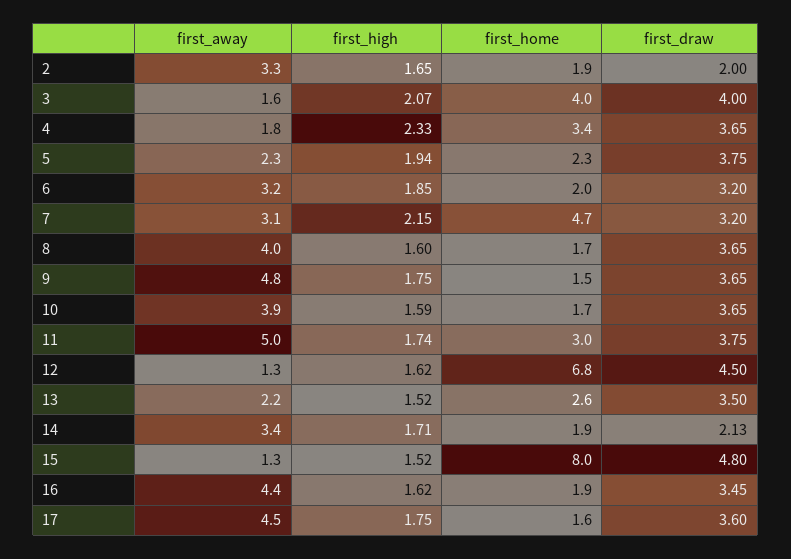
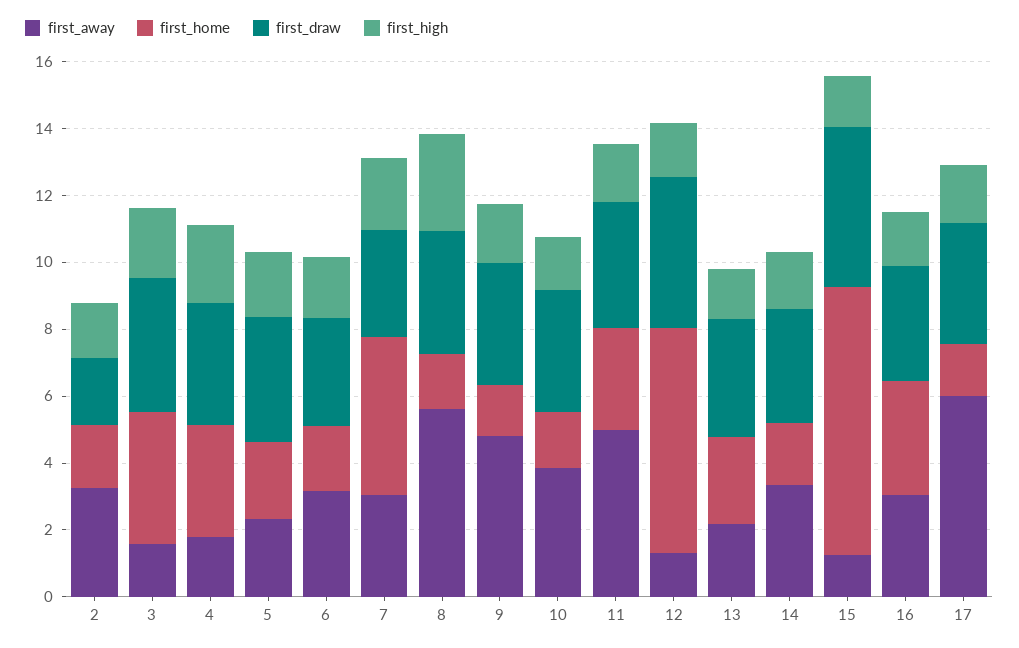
  {
    "first_away": {
      "2": 3.3,
      "3": 1.6,
      "4": 1.8,
      "5": 2.3,
      "6": 3.2,
      "7": 3.1,
-     "8": 4,
+     "8": 5.5,
      "9": 4.8,
      "10": 3.9,
      "11": 5,
      "12": 1.3,
      "13": 2.2,
      "14": 3.4,
      "15": 1.3,
-     "16": 4.4,
+     "16": 3,
-     "17": 4.5
+     "17": 6
    },
    "first_high": {
      "2": 1.65,
      "3": 2.07,
      "4": 2.33,
      "5": 1.94,
      "6": 1.85,
      "7": 2.15,
-     "8": 1.6,
+     "8": 3,
      "9": 1.75,
      "10": 1.59,
      "11": 1.74,
      "12": 1.62,
      "13": 1.52,
      "14": 1.71,
      "15": 1.52,
      "16": 1.62,
      "17": 1.75
    },
    "first_home": {
      "2": 1.9,
      "3": 4,
      "4": 3.4,
      "5": 2.3,
      "6": 2,
      "7": 4.7,
      "8": 1.7,
      "9": 1.5,
      "10": 1.7,
      "11": 3,
      "12": 6.8,
      "13": 2.6,
      "14": 1.9,
      "15": 8,
-     "16": 1.9,
+     "16": 3.5,
      "17": 1.6
    },
    "first_draw": {
      "2": 2,
      "3": 4,
      "4": 3.65,
      "5": 3.75,
      "6": 3.2,
      "7": 3.2,
      "8": 3.65,
      "9": 3.65,
      "10": 3.65,
      "11": 3.75,
      "12": 4.5,
      "13": 3.5,
-     "14": 2.13,
+     "14": 3.5,
      "15": 4.8,
      "16": 3.45,
      "17": 3.6
    }
  }

